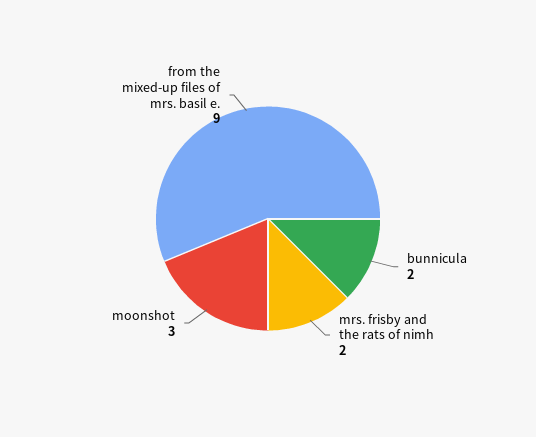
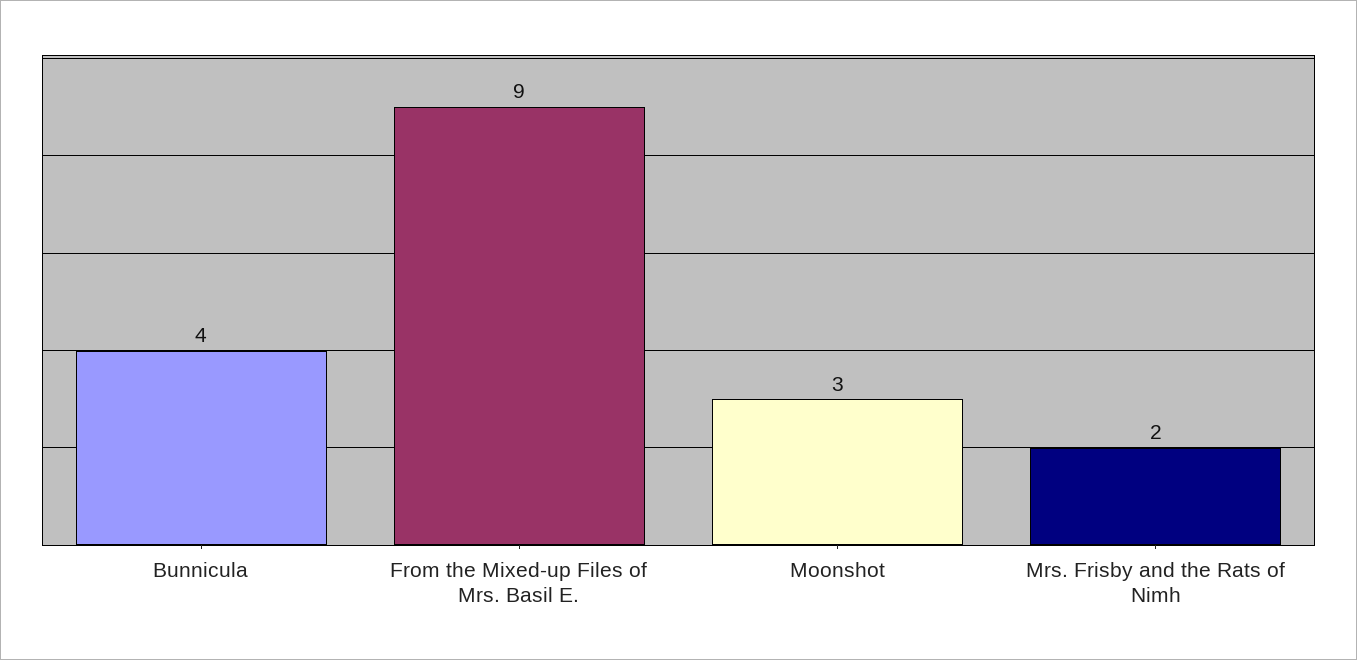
  {
-   "bunnicula": 2,
+   "bunnicula": 4,
    "mrs. frisby and the rats of nimh": 2,
    "moonshot": 3,
    "from the mixed-up files of mrs. basil e.": 9
  }

